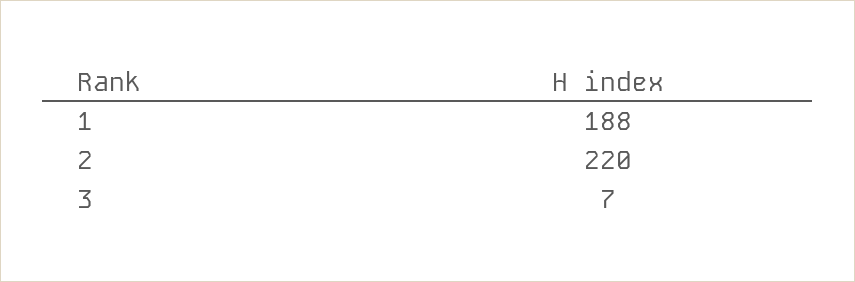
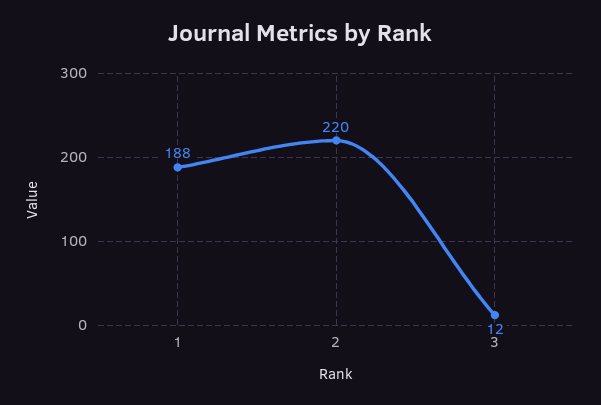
  {
    "1": 188,
    "2": 220,
-   "3": 7
+   "3": 12
  }

